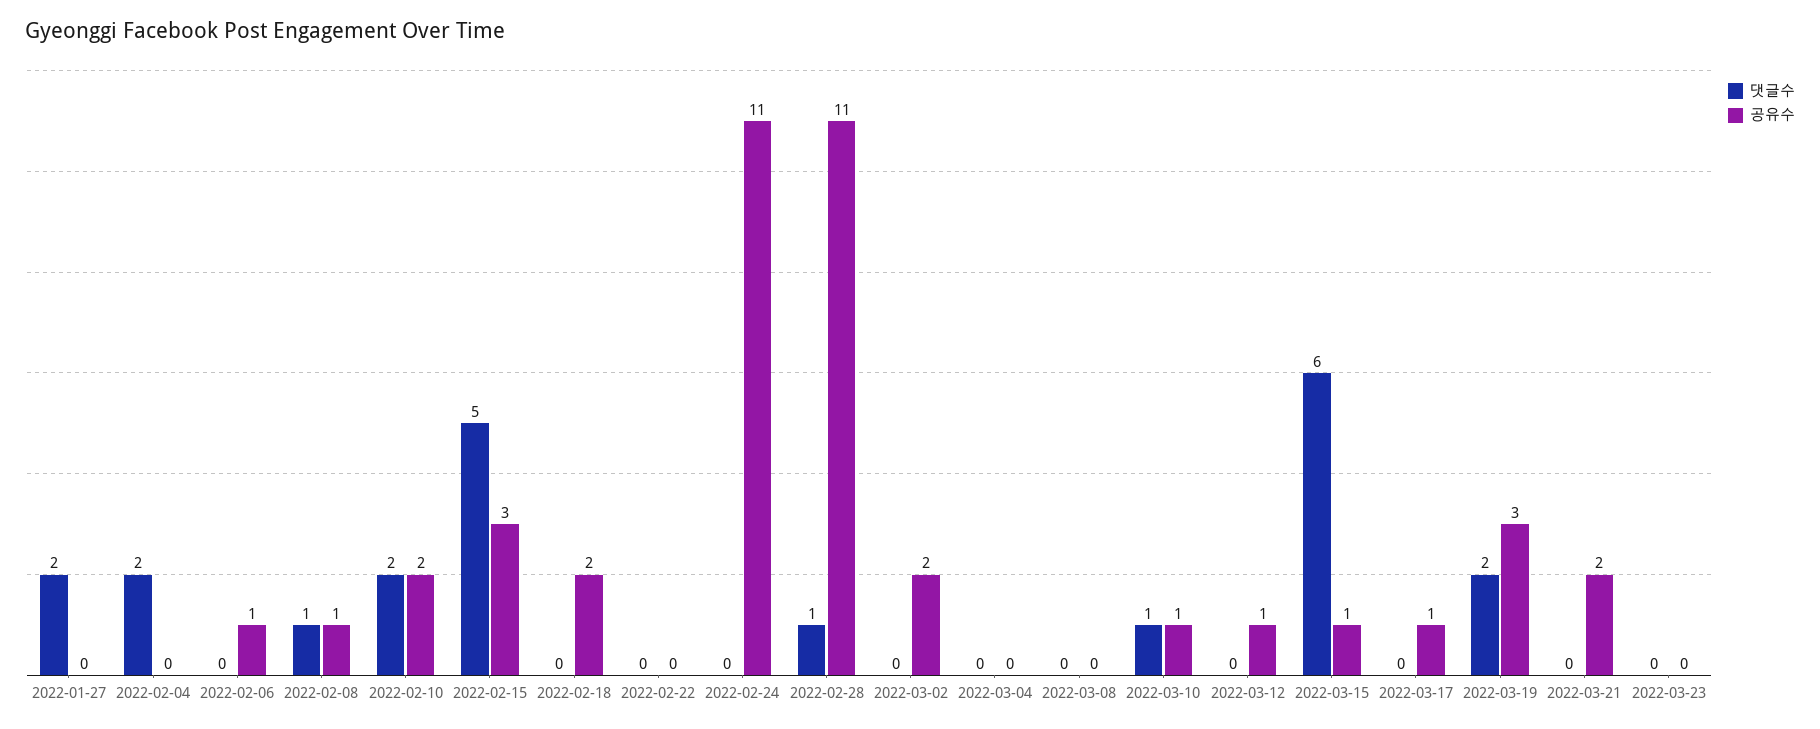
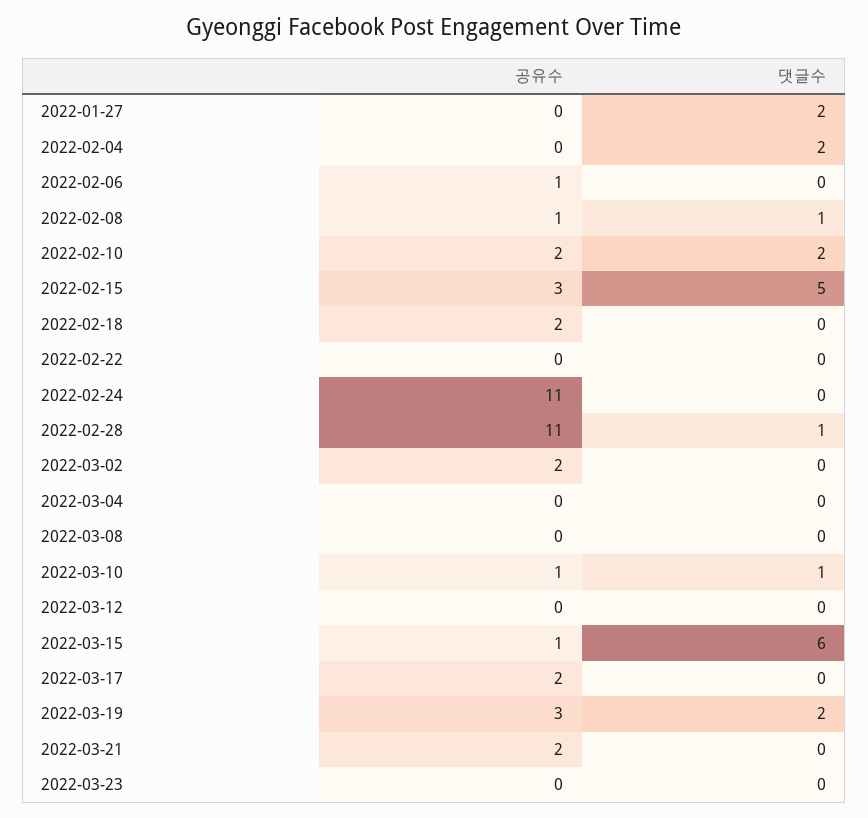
  {
    "댓글수": {
      "2022-01-27": 2,
      "2022-02-04": 2,
      "2022-02-06": 0,
      "2022-02-08": 1,
      "2022-02-10": 2,
      "2022-02-15": 5,
      "2022-02-18": 0,
      "2022-02-22": 0,
      "2022-02-24": 0,
      "2022-02-28": 1,
      "2022-03-02": 0,
      "2022-03-04": 0,
      "2022-03-08": 0,
      "2022-03-10": 1,
      "2022-03-12": 0,
      "2022-03-15": 6,
      "2022-03-17": 0,
      "2022-03-19": 2,
      "2022-03-21": 0,
      "2022-03-23": 0
    },
    "공유수": {
      "2022-01-27": 0,
      "2022-02-04": 0,
      "2022-02-06": 1,
      "2022-02-08": 1,
      "2022-02-10": 2,
      "2022-02-15": 3,
      "2022-02-18": 2,
      "2022-02-22": 0,
      "2022-02-24": 11,
      "2022-02-28": 11,
      "2022-03-02": 2,
      "2022-03-04": 0,
      "2022-03-08": 0,
      "2022-03-10": 1,
-     "2022-03-12": 1,
+     "2022-03-12": 0,
      "2022-03-15": 1,
-     "2022-03-17": 1,
+     "2022-03-17": 2,
      "2022-03-19": 3,
      "2022-03-21": 2,
      "2022-03-23": 0
    }
  }

